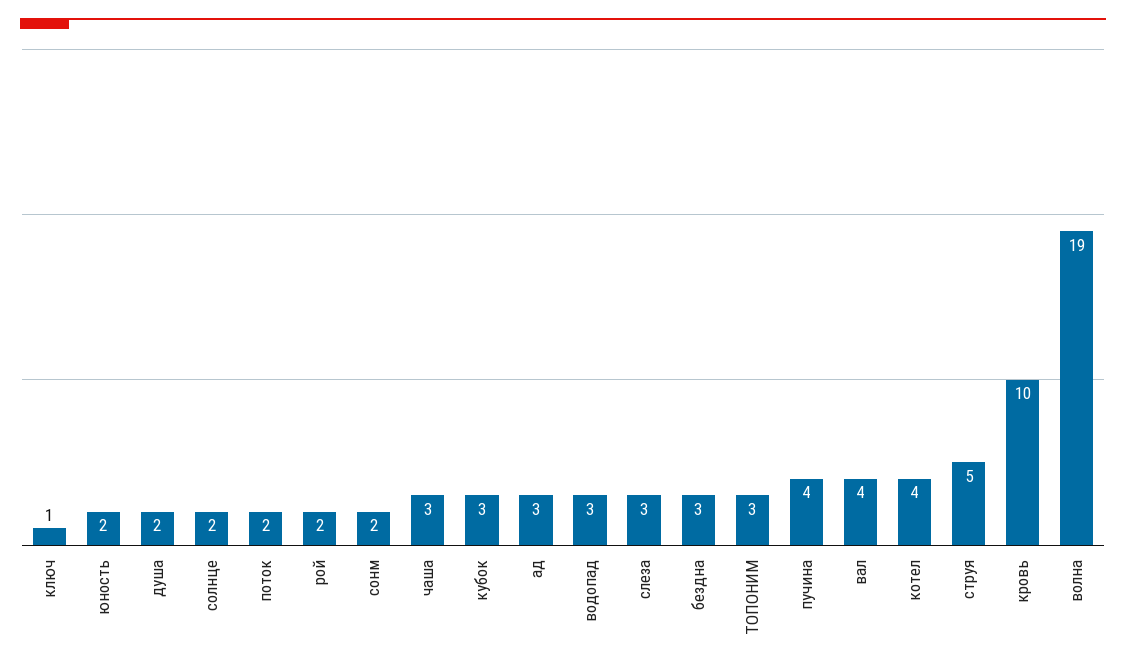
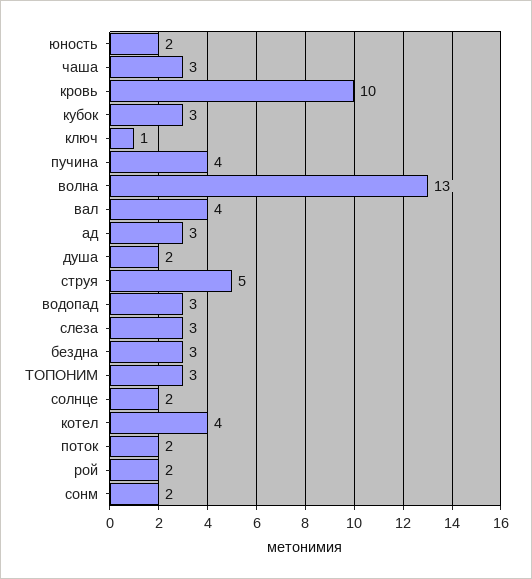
  {
    "ключ": 1,
    "юность": 2,
    "душа": 2,
    "солнце": 2,
    "поток": 2,
    "рой": 2,
    "сонм": 2,
    "чаша": 3,
    "кубок": 3,
    "ад": 3,
    "водопад": 3,
    "слеза": 3,
    "бездна": 3,
    "ТОПОНИМ": 3,
    "пучина": 4,
    "вал": 4,
    "котел": 4,
    "струя": 5,
    "кровь": 10,
-   "волна": 19
+   "волна": 13
  }

